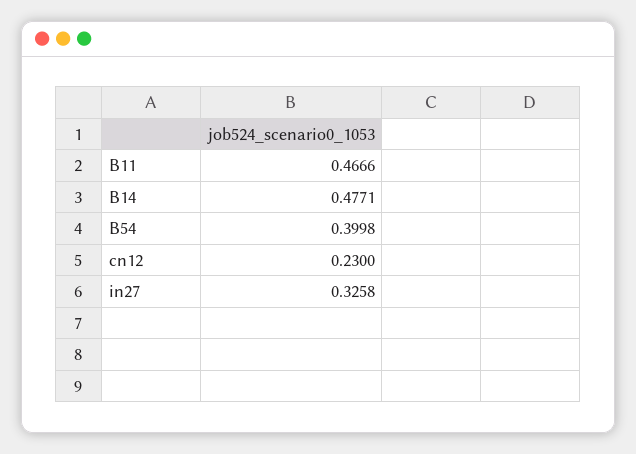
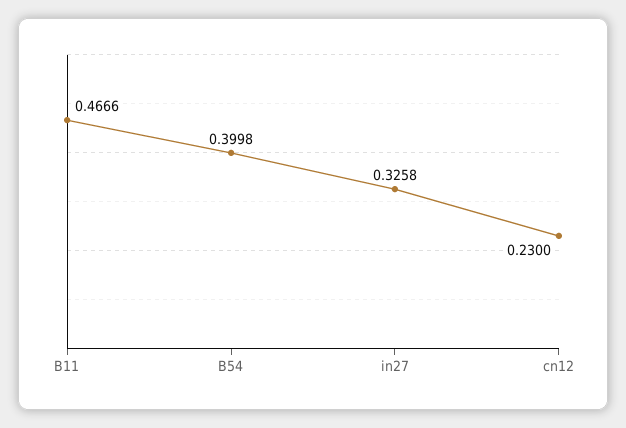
  {
    "B11": 0.4666,
-   "B14": 0.4771,
    "B54": 0.3998,
    "cn12": 0.23,
    "in27": 0.3258
  }

